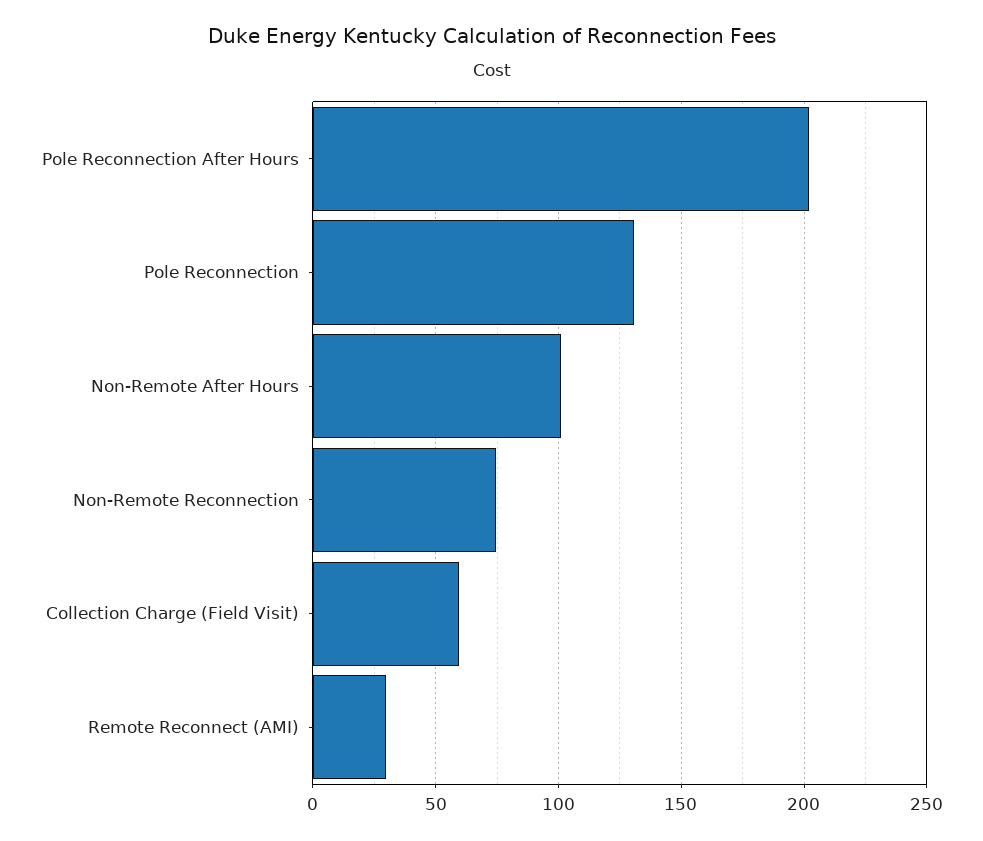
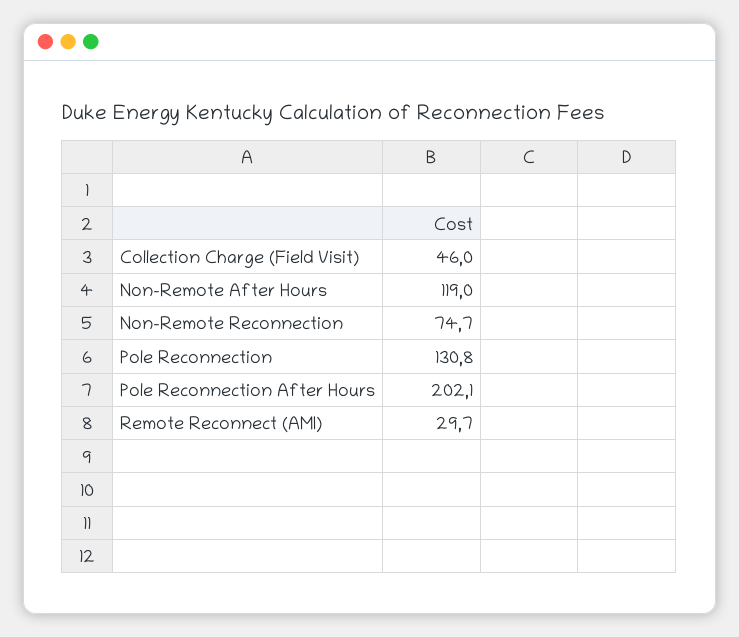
  {
    "Pole Reconnection After Hours": 202.1,
    "Pole Reconnection": 130.8,
-   "Non-Remote After Hours": 100,
+   "Non-Remote After Hours": 119,
    "Non-Remote Reconnection": 74.7,
-   "Collection Charge (Field Visit)": 60,
+   "Collection Charge (Field Visit)": 46,
    "Remote Reconnect (AMI)": 29.7
  }

